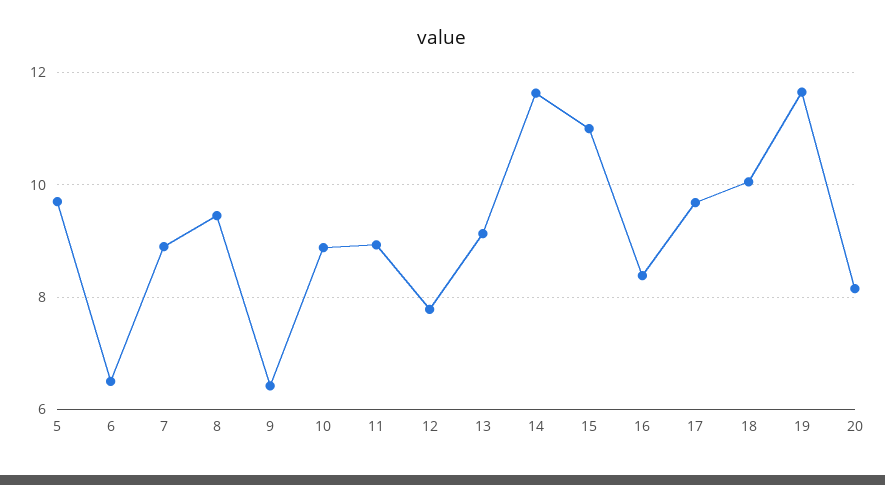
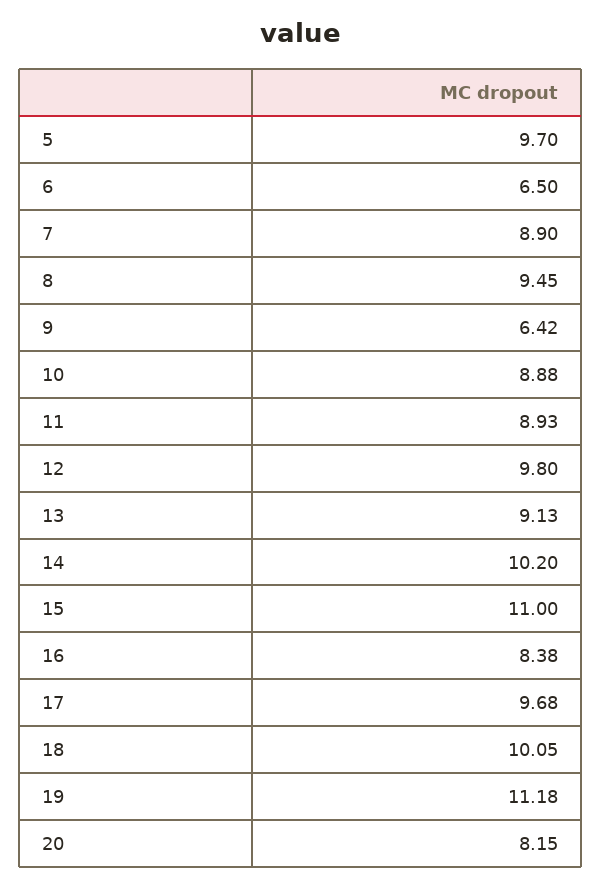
  {
    "5": 9.7,
    "6": 6.5,
    "7": 8.9,
    "8": 9.45,
    "9": 6.42,
    "10": 8.88,
    "11": 8.93,
-   "12": 7.8,
+   "12": 9.8,
    "13": 9.13,
-   "14": 11.6,
+   "14": 10.2,
    "15": 11,
    "16": 8.38,
    "17": 9.68,
    "18": 10.05,
-   "19": 11.6,
+   "19": 11.18,
    "20": 8.15
  }

